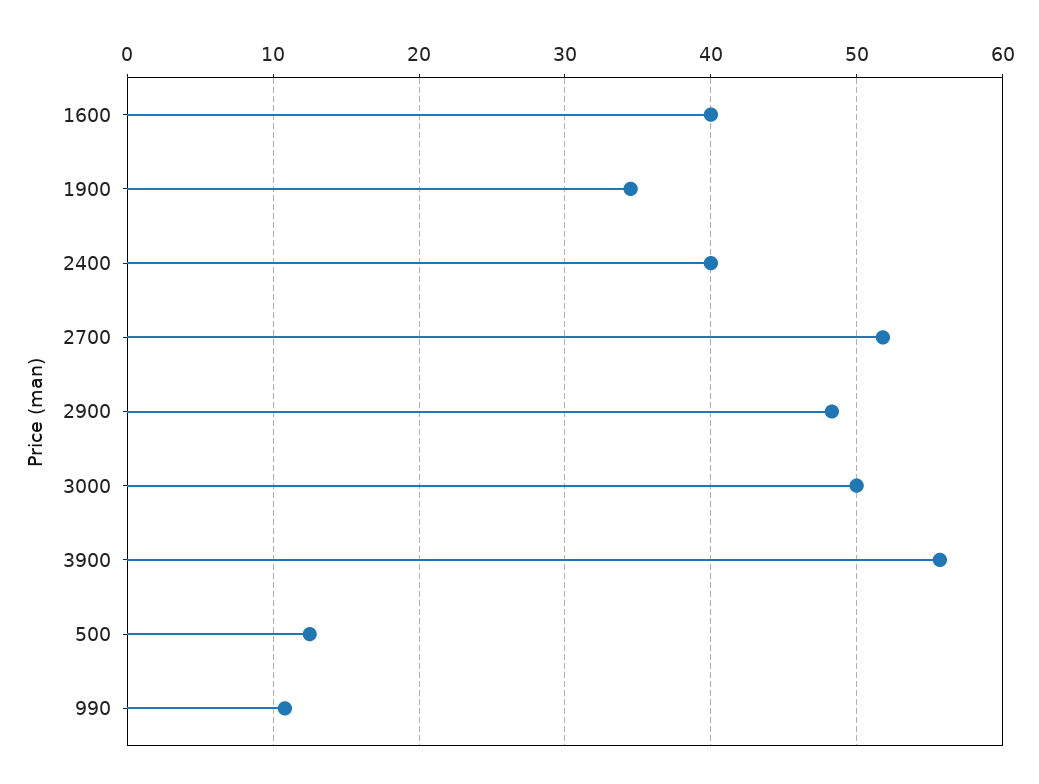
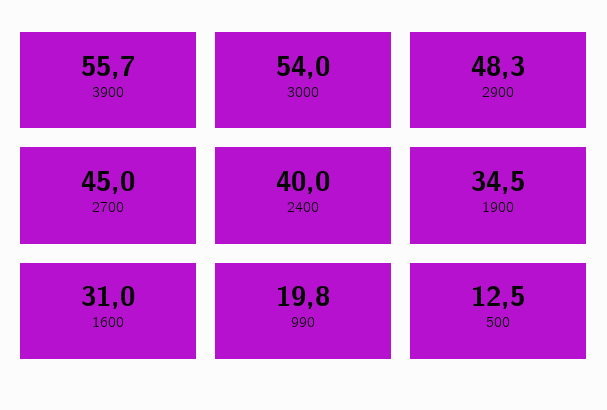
  {
-   "1600": 40,
+   "1600": 31,
    "1900": 34.5,
    "2400": 40,
-   "2700": 52,
+   "2700": 45,
    "2900": 48.3,
-   "3000": 50,
+   "3000": 54,
    "3900": 55.7,
    "500": 12.5,
-   "990": 11
+   "990": 19.8
  }

